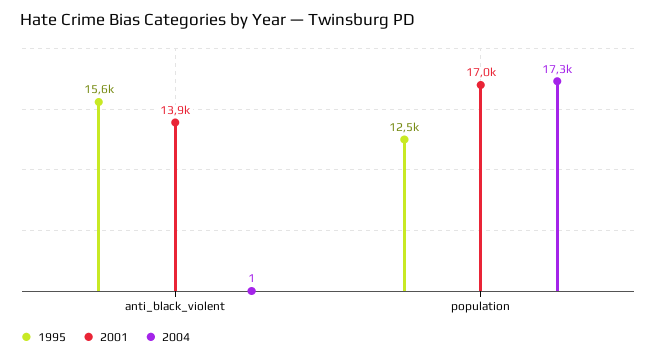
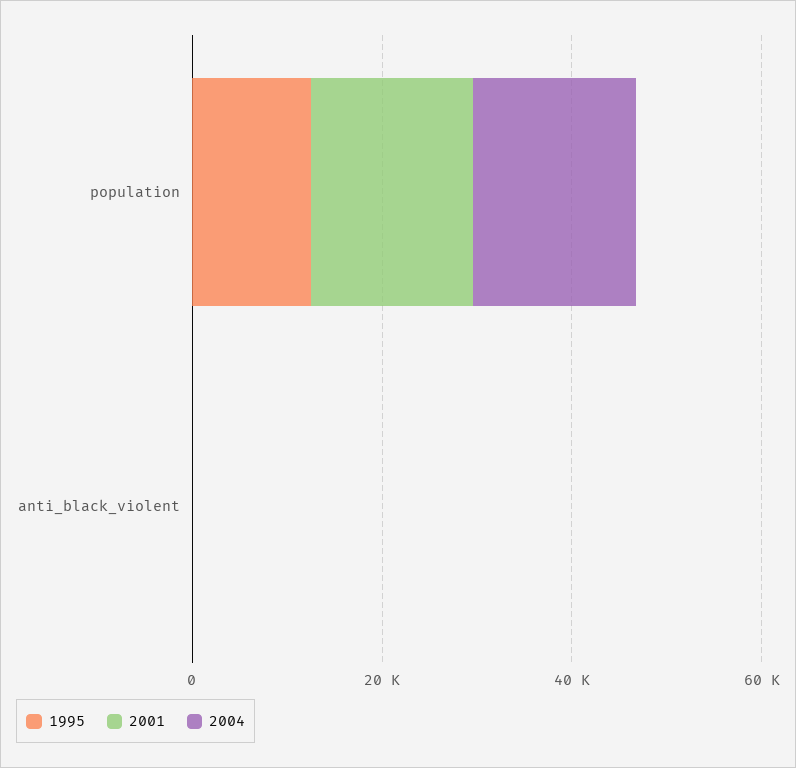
  {
    "1995": {
-     "anti_black_violent": 15600,
+     "anti_black_violent": 0,
      "population": 12500
    },
    "2001": {
-     "anti_black_violent": 13900,
+     "anti_black_violent": 0,
      "population": 17000
    },
    "2004": {
      "anti_black_violent": 1,
      "population": 17300
    }
  }

